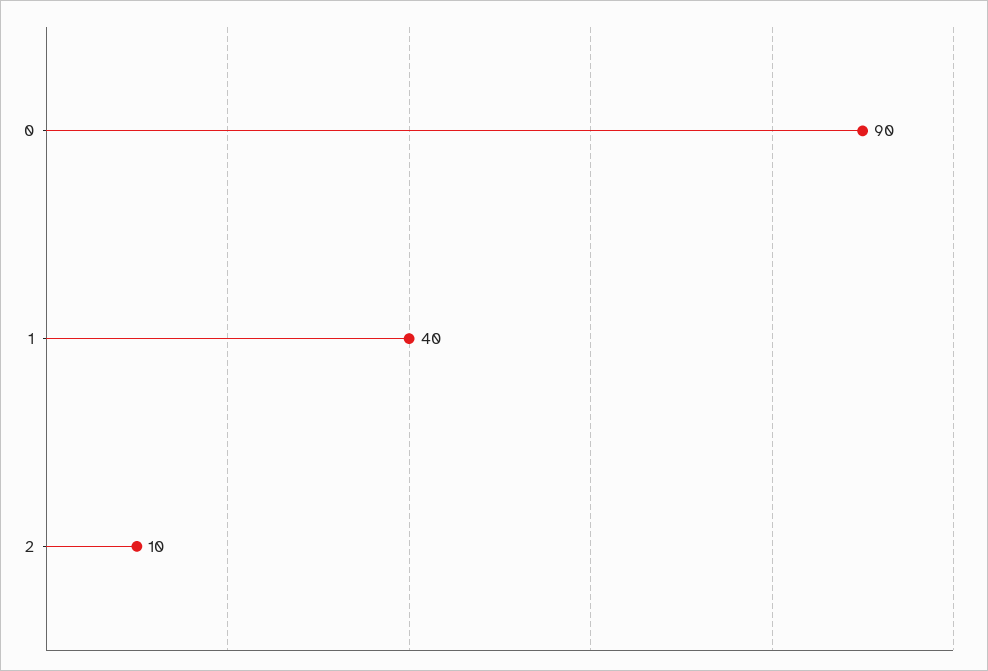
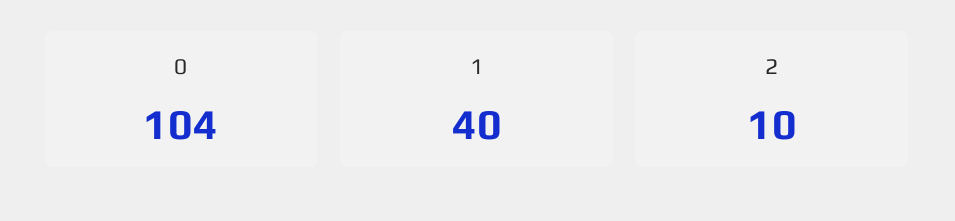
  {
-   "0": 90,
+   "0": 104,
    "1": 40,
    "2": 10
  }

